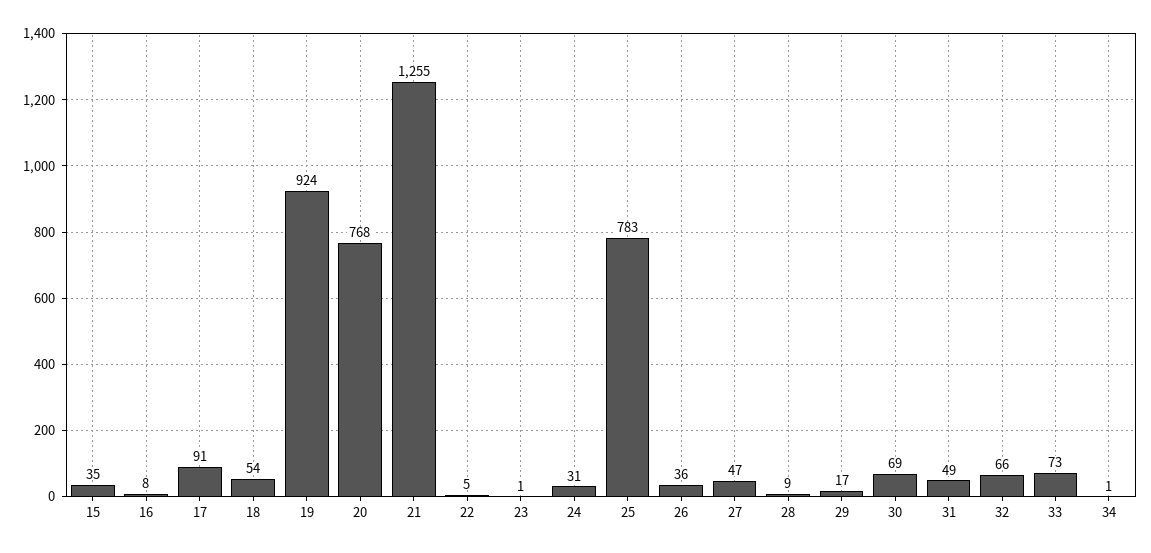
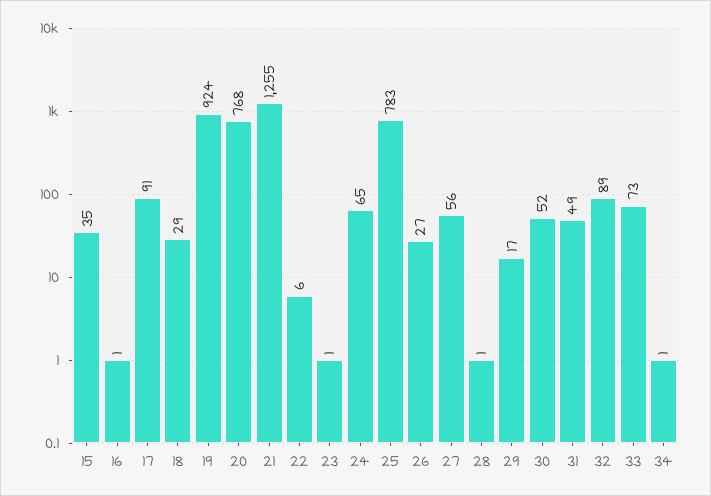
  {
    "15": 35,
-   "16": 8,
+   "16": 1,
    "17": 91,
-   "18": 54,
+   "18": 29,
    "19": 924,
    "20": 768,
    "21": 1255,
-   "22": 5,
+   "22": 6,
    "23": 1,
-   "24": 31,
+   "24": 65,
    "25": 783,
-   "26": 36,
+   "26": 27,
-   "27": 47,
+   "27": 56,
-   "28": 9,
+   "28": 1,
    "29": 17,
-   "30": 69,
+   "30": 52,
    "31": 49,
-   "32": 66,
+   "32": 89,
    "33": 73,
    "34": 1
  }

